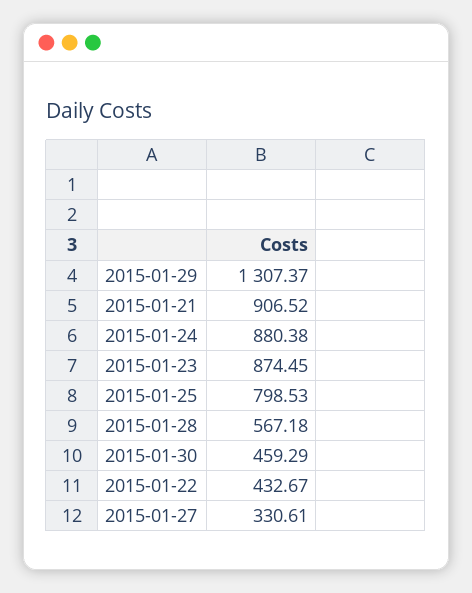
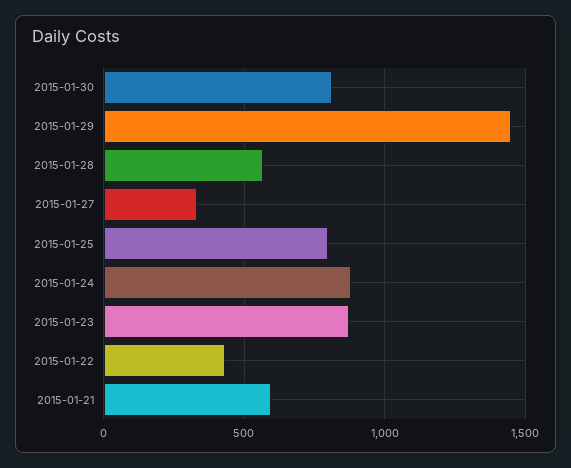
  {
-   "2015-01-29": 1307.37,
+   "2015-01-29": 1450,
-   "2015-01-21": 906.52,
+   "2015-01-21": 600,
    "2015-01-24": 880.38,
    "2015-01-23": 874.45,
    "2015-01-25": 798.53,
    "2015-01-28": 567.18,
-   "2015-01-30": 459.29,
+   "2015-01-30": 800,
    "2015-01-22": 432.67,
    "2015-01-27": 330.61
  }

